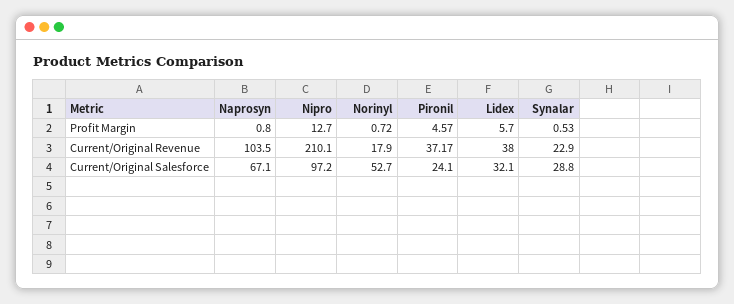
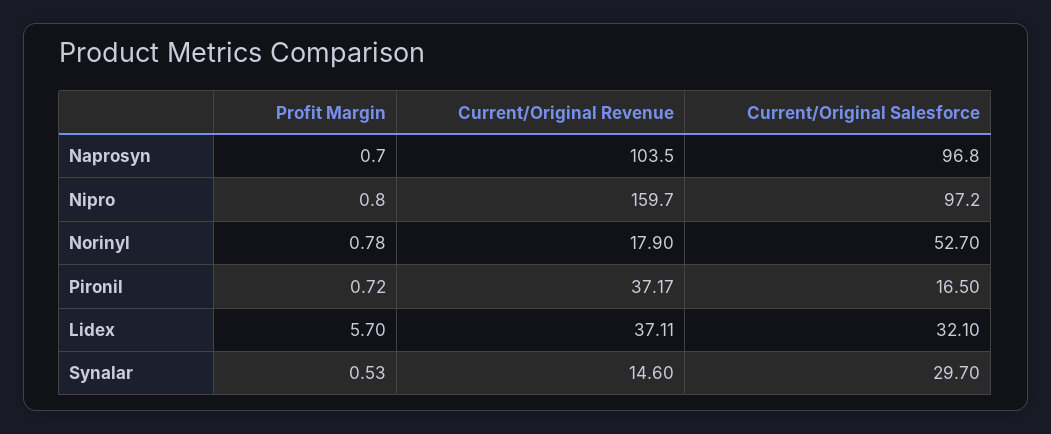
  {
    "Naprosyn": {
-     "Profit Margin": 0.8,
+     "Profit Margin": 0.7,
      "Current/Original Revenue": 103.5,
-     "Current/Original Salesforce": 67.1
+     "Current/Original Salesforce": 96.8
    },
    "Nipro": {
-     "Profit Margin": 12.7,
+     "Profit Margin": 0.8,
-     "Current/Original Revenue": 210.1,
+     "Current/Original Revenue": 159.7,
      "Current/Original Salesforce": 97.2
    },
    "Norinyl": {
-     "Profit Margin": 0.72,
+     "Profit Margin": 0.78,
      "Current/Original Revenue": 17.9,
      "Current/Original Salesforce": 52.7
    },
    "Pironil": {
-     "Profit Margin": 4.57,
+     "Profit Margin": 0.72,
      "Current/Original Revenue": 37.17,
-     "Current/Original Salesforce": 24.1
+     "Current/Original Salesforce": 16.5
    },
    "Lidex": {
      "Profit Margin": 5.7,
-     "Current/Original Revenue": 38,
+     "Current/Original Revenue": 37.11,
      "Current/Original Salesforce": 32.1
    },
    "Synalar": {
      "Profit Margin": 0.53,
-     "Current/Original Revenue": 22.9,
+     "Current/Original Revenue": 14.6,
-     "Current/Original Salesforce": 28.8
+     "Current/Original Salesforce": 29.7
    }
  }

